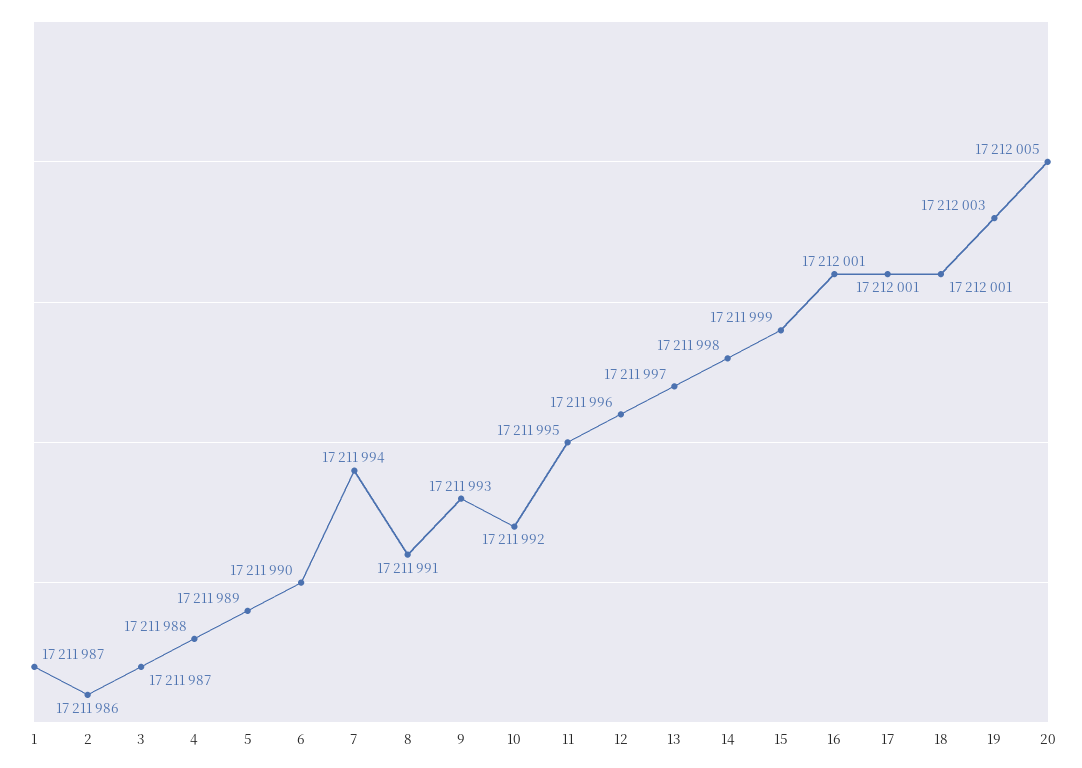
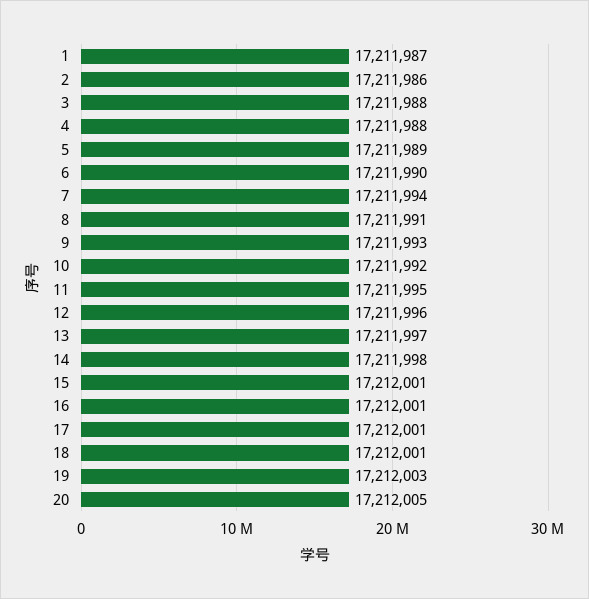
  {
    "1": 17211987,
    "2": 17211986,
-   "3": 17211987,
+   "3": 17211988,
    "4": 17211988,
    "5": 17211989,
    "6": 17211990,
    "7": 17211994,
    "8": 17211991,
    "9": 17211993,
    "10": 17211992,
    "11": 17211995,
    "12": 17211996,
    "13": 17211997,
    "14": 17211998,
-   "15": 17211999,
+   "15": 17212001,
    "16": 17212001,
    "17": 17212001,
    "18": 17212001,
    "19": 17212003,
    "20": 17212005
  }

